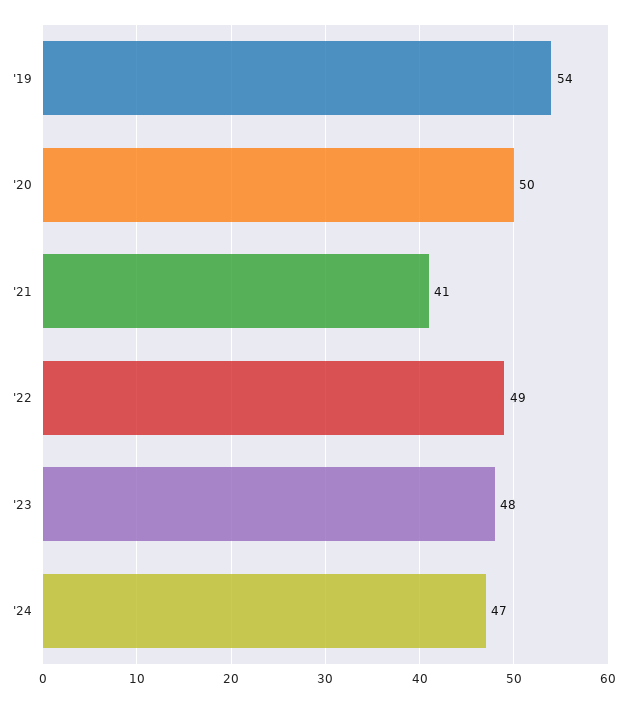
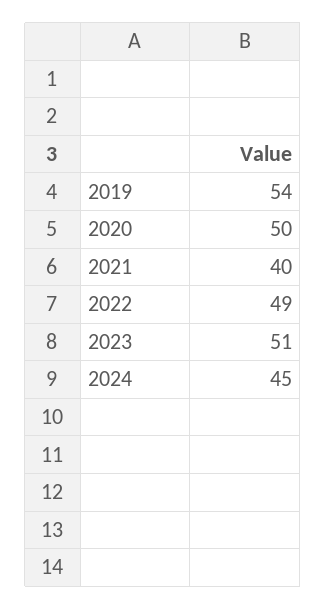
  {
    "'19": 54,
    "'20": 50,
-   "'21": 41,
+   "'21": 40,
    "'22": 49,
-   "'23": 48,
+   "'23": 51,
-   "'24": 47
+   "'24": 45
  }

